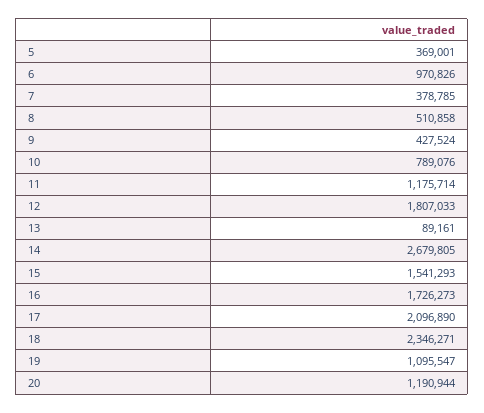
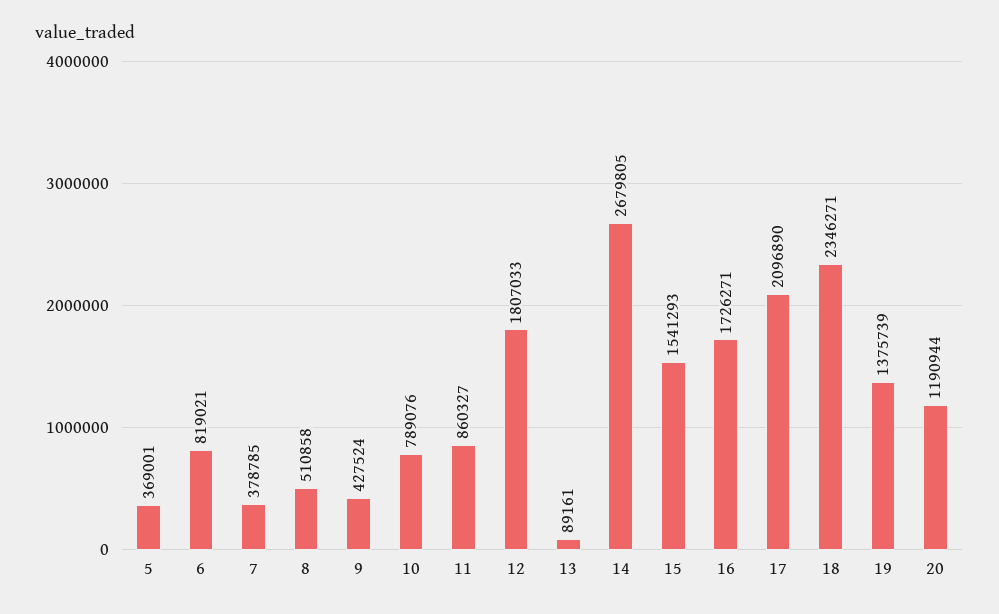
  {
    "5": 369001,
-   "6": 970826,
+   "6": 819021,
    "7": 378785,
    "8": 510858,
    "9": 427524,
    "10": 789076,
-   "11": 1175714,
+   "11": 860327,
    "12": 1807033,
    "13": 89161,
    "14": 2679805,
    "15": 1541293,
-   "16": 1726273,
+   "16": 1726271,
    "17": 2096890,
    "18": 2346271,
-   "19": 1095547,
+   "19": 1375739,
    "20": 1190944
  }

